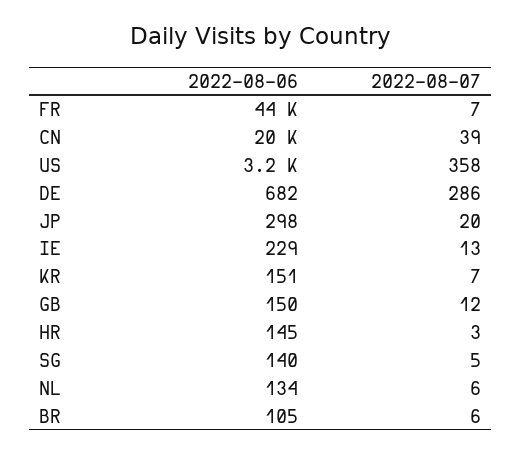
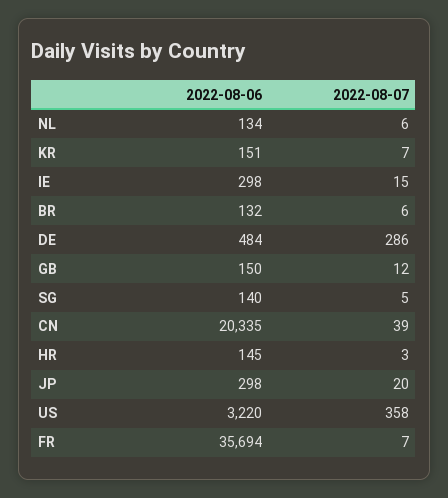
  {
    "2022-08-06": {
-     "FR": 44000,
+     "FR": 35694,
      "CN": 20335,
      "US": 3220,
-     "DE": 682,
+     "DE": 484,
      "JP": 298,
-     "IE": 229,
+     "IE": 298,
      "KR": 151,
      "GB": 150,
      "HR": 145,
      "SG": 140,
      "NL": 134,
-     "BR": 105
+     "BR": 132
    },
    "2022-08-07": {
      "FR": 7,
      "CN": 39,
      "US": 358,
      "DE": 286,
      "JP": 20,
-     "IE": 13,
+     "IE": 15,
      "KR": 7,
      "GB": 12,
      "HR": 3,
      "SG": 5,
      "NL": 6,
      "BR": 6
    }
  }

